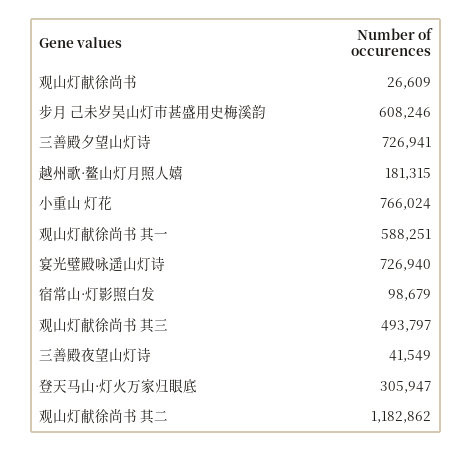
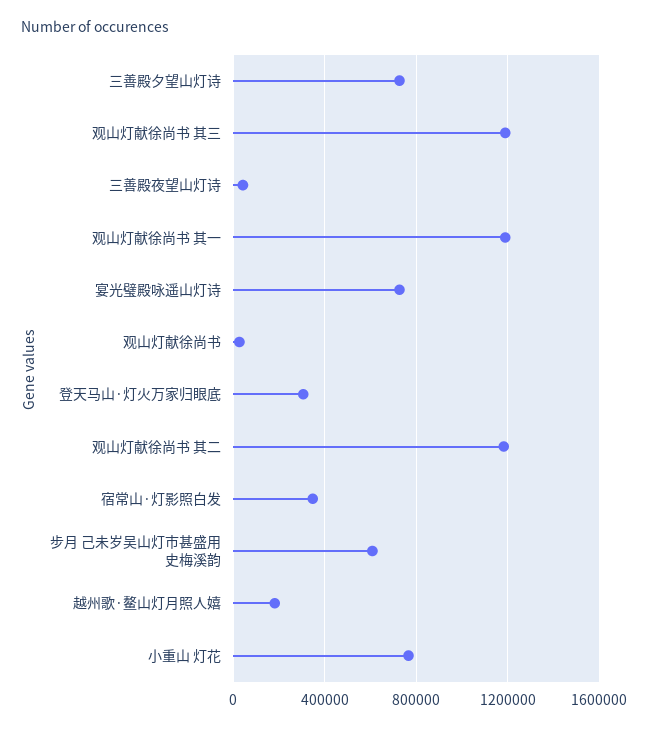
  {
    "观山灯献徐尚书": 26609,
    "步月 己未岁吴山灯市甚盛用史梅溪韵": 608246,
    "三善殿夕望山灯诗": 726941,
    "越州歌·鳌山灯月照人嬉": 181315,
    "小重山 灯花": 766024,
-   "观山灯献徐尚书 其一": 588251,
+   "观山灯献徐尚书 其一": 1200000,
    "宴光璧殿咏遥山灯诗": 726940,
-   "宿常山·灯影照白发": 98679,
+   "宿常山·灯影照白发": 350000,
-   "观山灯献徐尚书 其三": 493797,
+   "观山灯献徐尚书 其三": 1200000,
    "三善殿夜望山灯诗": 41549,
    "登天马山·灯火万家归眼底": 305947,
    "观山灯献徐尚书 其二": 1182862
  }

